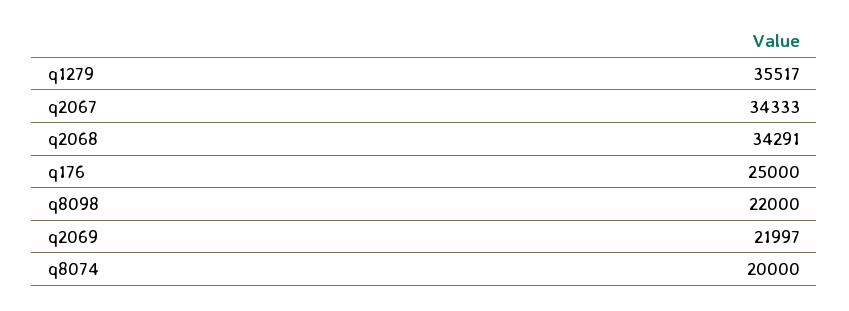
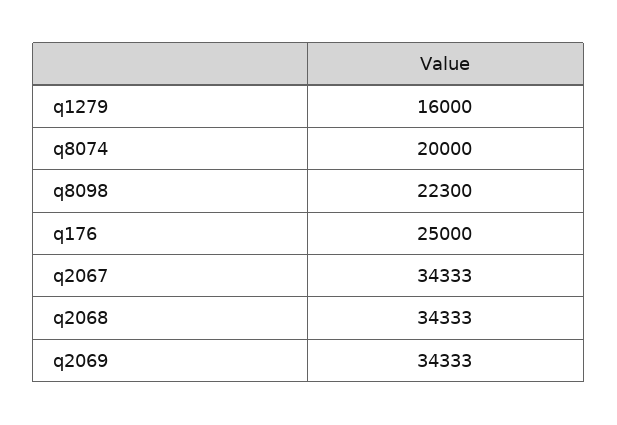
  {
-   "q1279": 35517,
+   "q1279": 16000,
    "q2067": 34333,
-   "q2068": 34291,
+   "q2068": 34333,
    "q176": 25000,
-   "q8098": 22000,
+   "q8098": 22300,
-   "q2069": 21997,
+   "q2069": 34333,
    "q8074": 20000
  }

